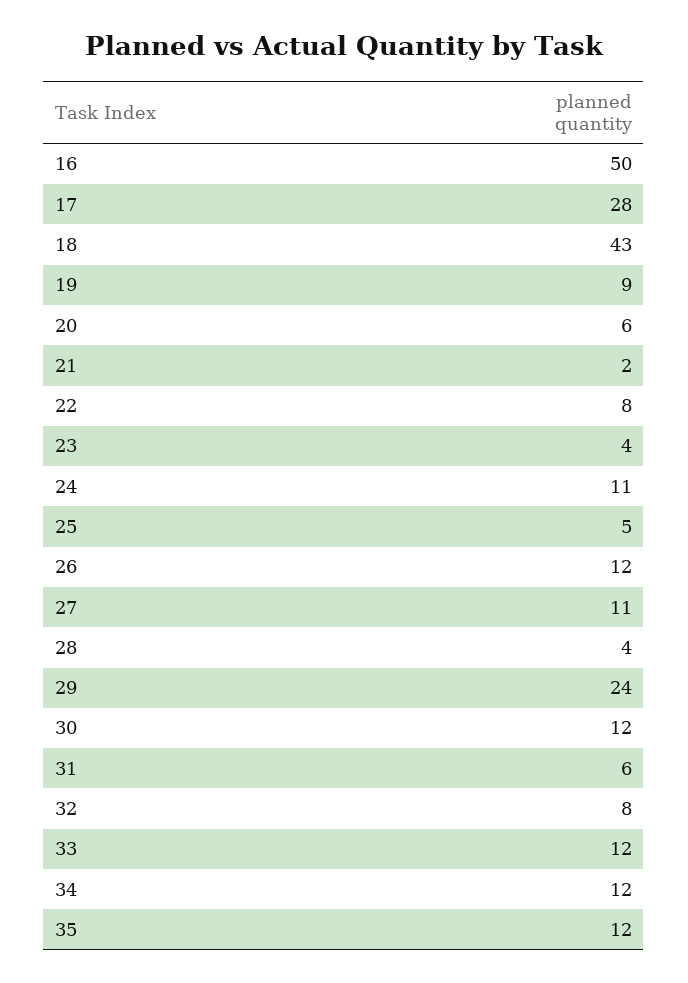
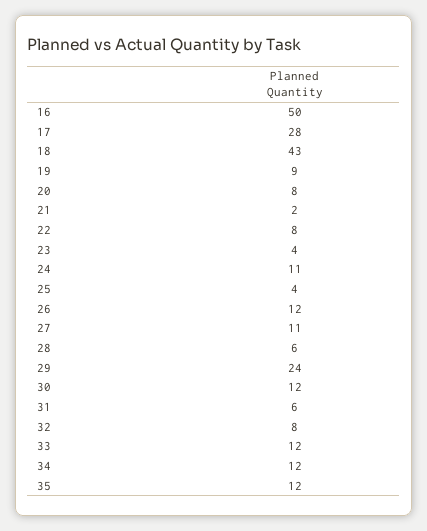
  {
    "16": 50,
    "17": 28,
    "18": 43,
    "19": 9,
-   "20": 6,
+   "20": 8,
    "21": 2,
    "22": 8,
    "23": 4,
    "24": 11,
-   "25": 5,
+   "25": 4,
    "26": 12,
    "27": 11,
-   "28": 4,
+   "28": 6,
    "29": 24,
    "30": 12,
    "31": 6,
    "32": 8,
    "33": 12,
    "34": 12,
    "35": 12
  }

